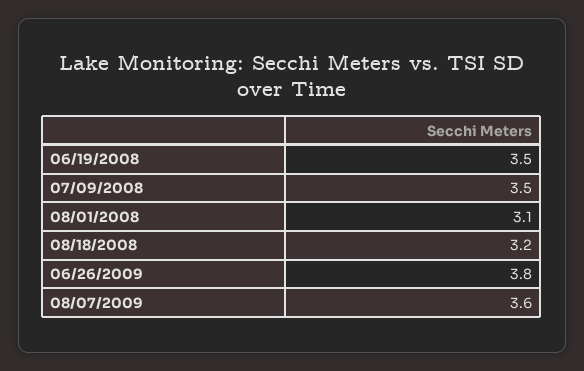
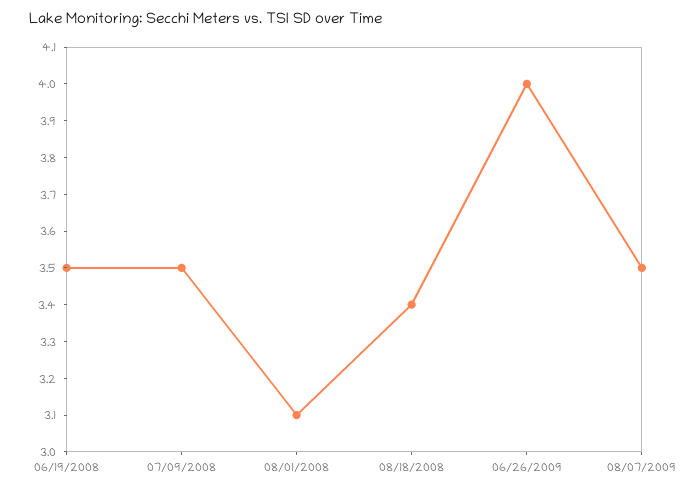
  {
    "06/19/2008": 3.5,
    "07/09/2008": 3.5,
    "08/01/2008": 3.1,
-   "08/18/2008": 3.2,
+   "08/18/2008": 3.4,
-   "06/26/2009": 3.8,
+   "06/26/2009": 4,
-   "08/07/2009": 3.6
+   "08/07/2009": 3.5
  }

